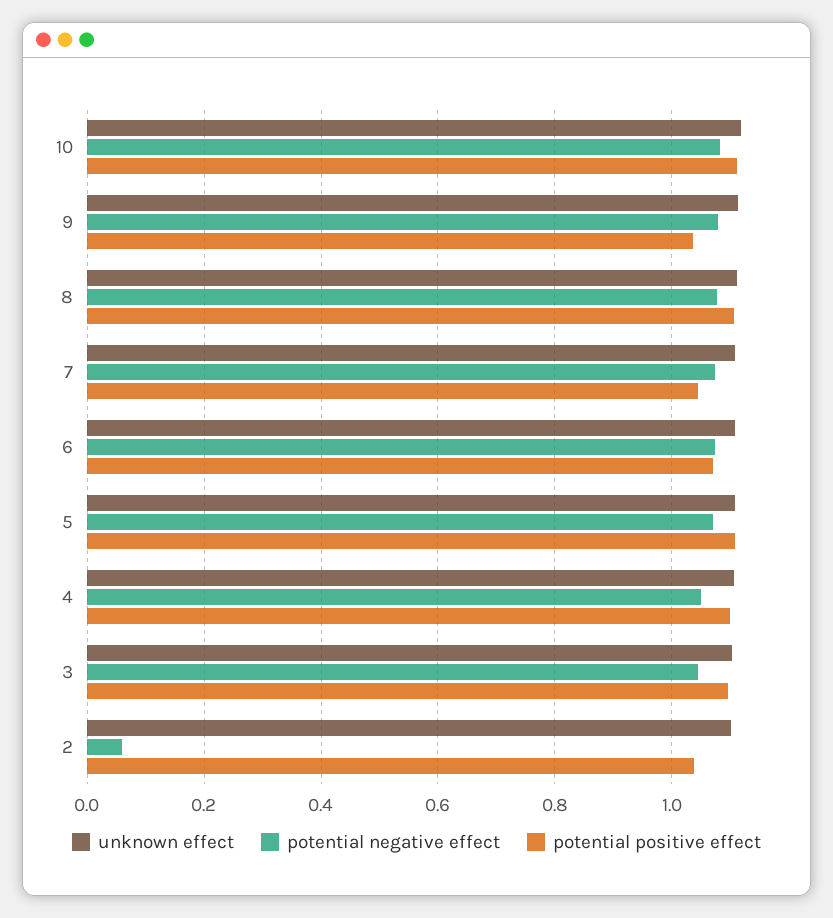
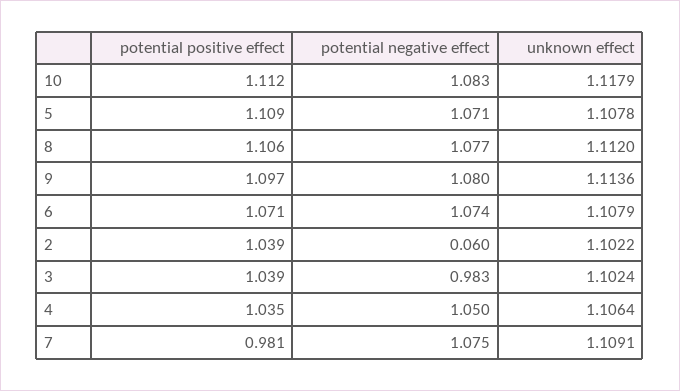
  {
    "unknown effect": {
      "10": 1.1179,
      "9": 1.1136,
      "8": 1.112,
      "7": 1.1091,
      "6": 1.1079,
      "5": 1.1078,
      "4": 1.1064,
      "3": 1.1024,
      "2": 1.1022
    },
    "potential negative effect": {
      "10": 1.083,
      "9": 1.08,
      "8": 1.077,
      "7": 1.075,
      "6": 1.074,
      "5": 1.071,
      "4": 1.05,
-     "3": 1.04,
+     "3": 0.983,
      "2": 0.06
    },
    "potential positive effect": {
      "10": 1.112,
-     "9": 1.04,
+     "9": 1.097,
      "8": 1.106,
-     "7": 1.04,
+     "7": 0.981,
      "6": 1.071,
      "5": 1.109,
-     "4": 1.1,
+     "4": 1.035,
-     "3": 1.1,
+     "3": 1.039,
      "2": 1.039
    }
  }

